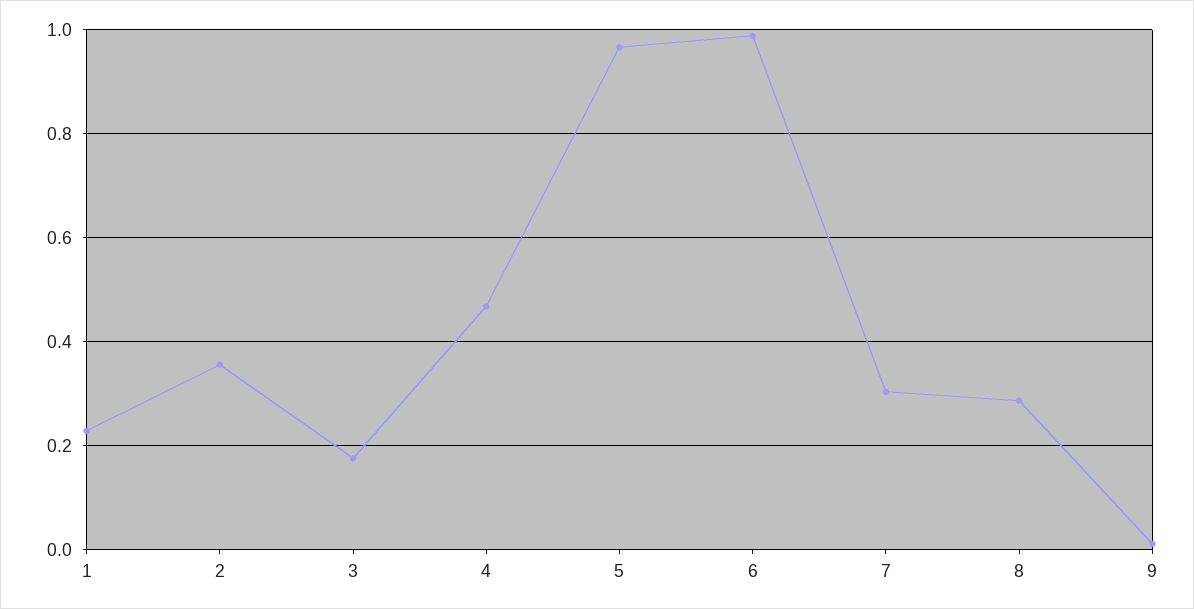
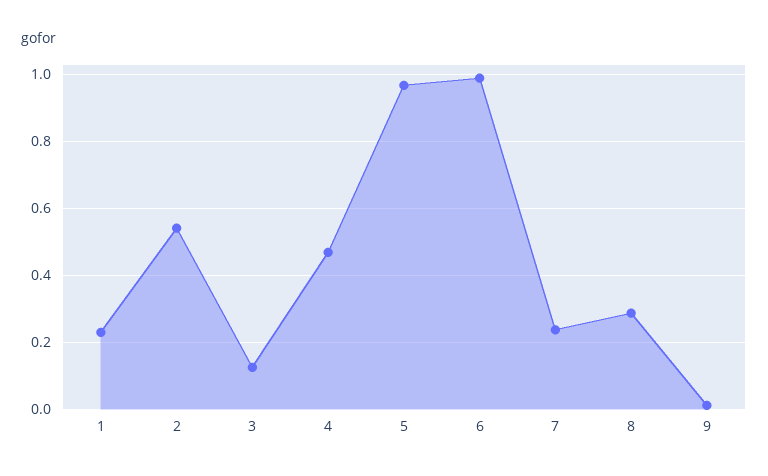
  {
    "1": 0.22,
-   "2": 0.36,
+   "2": 0.54,
-   "3": 0.18,
+   "3": 0.12,
    "4": 0.46,
    "5": 0.96,
    "6": 0.98,
-   "7": 0.3,
+   "7": 0.24,
    "8": 0.28,
    "9": 0.02
  }

